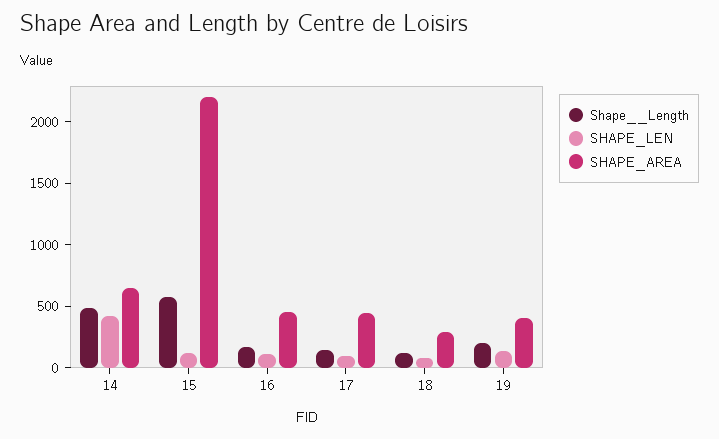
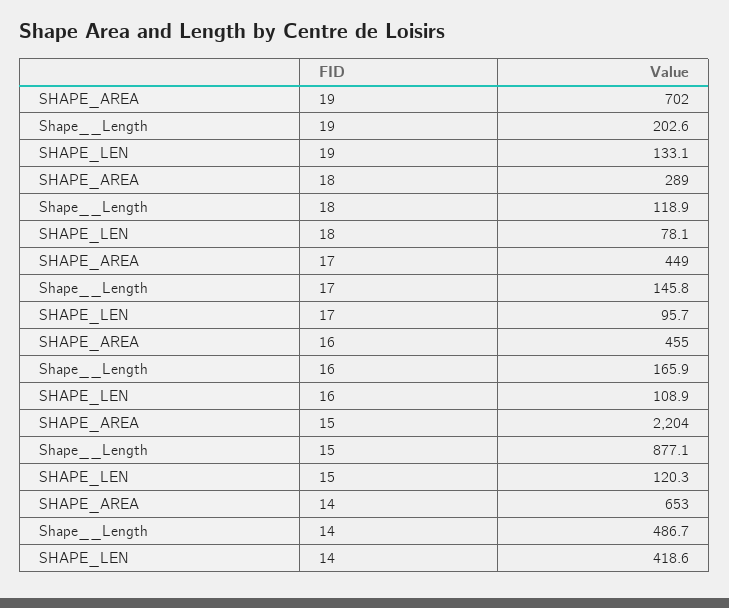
  {
    "Shape__Length": {
      "14": 486.7,
-     "15": 600,
+     "15": 877.1,
      "16": 165.9,
      "17": 145.8,
      "18": 118.9,
      "19": 202.6
    },
    "SHAPE_LEN": {
      "14": 418.6,
      "15": 120.3,
      "16": 108.9,
      "17": 95.7,
      "18": 78.1,
      "19": 133.1
    },
    "SHAPE_AREA": {
      "14": 653,
      "15": 2204,
      "16": 455,
      "17": 449,
      "18": 289,
-     "19": 400
+     "19": 702
    }
  }

